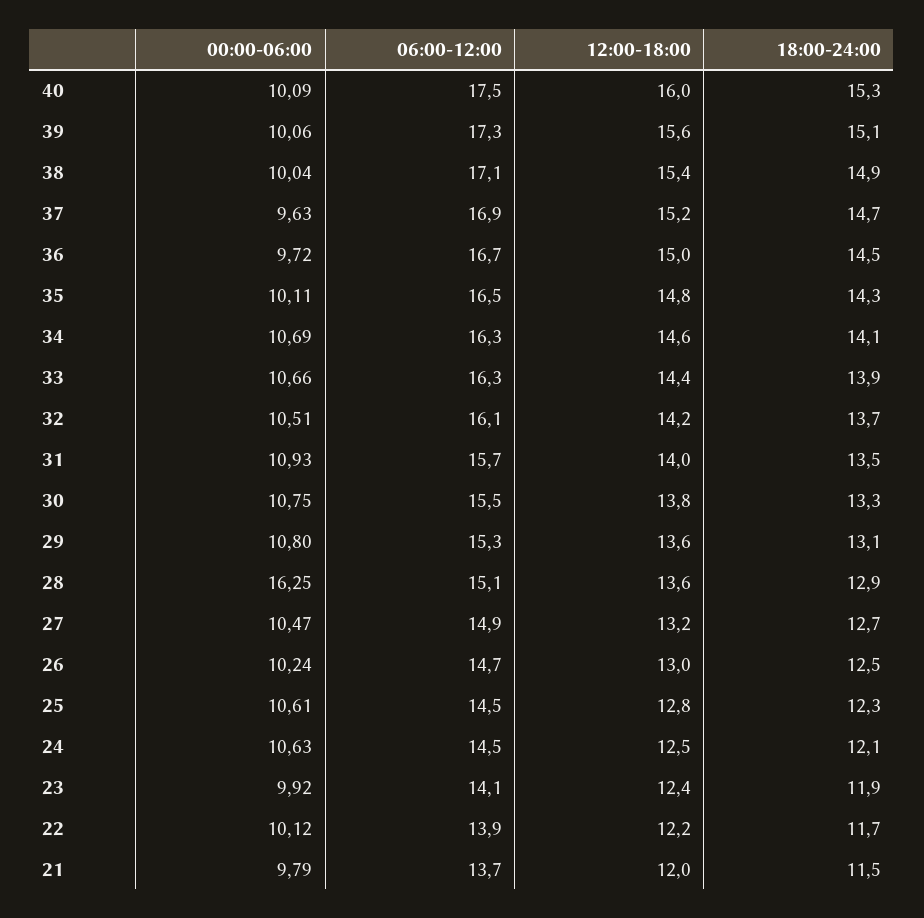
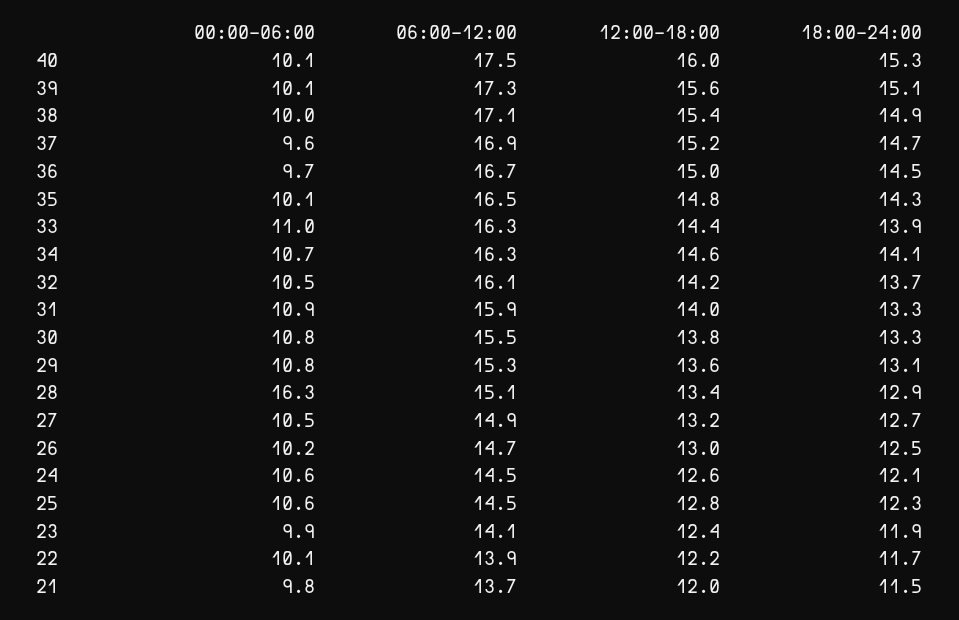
  {
    "00:00-06:00": {
      "40": 10.09,
      "39": 10.06,
      "38": 10.04,
      "37": 9.63,
      "36": 9.72,
      "35": 10.11,
      "34": 10.69,
-     "33": 10.66,
+     "33": 11,
      "32": 10.51,
      "31": 10.93,
      "30": 10.75,
      "29": 10.8,
      "28": 16.25,
      "27": 10.47,
      "26": 10.24,
      "25": 10.61,
      "24": 10.63,
      "23": 9.92,
      "22": 10.12,
      "21": 9.79
    },
    "06:00-12:00": {
      "40": 17.5,
      "39": 17.3,
      "38": 17.1,
      "37": 16.9,
      "36": 16.7,
      "35": 16.5,
      "34": 16.3,
      "33": 16.3,
      "32": 16.1,
-     "31": 15.7,
+     "31": 15.9,
      "30": 15.5,
      "29": 15.3,
      "28": 15.1,
      "27": 14.9,
      "26": 14.7,
      "25": 14.5,
      "24": 14.5,
      "23": 14.1,
      "22": 13.9,
      "21": 13.7
    },
    "12:00-18:00": {
      "40": 16,
      "39": 15.6,
      "38": 15.4,
      "37": 15.2,
      "36": 15,
      "35": 14.8,
      "34": 14.6,
      "33": 14.4,
      "32": 14.2,
      "31": 14,
      "30": 13.8,
      "29": 13.6,
-     "28": 13.6,
+     "28": 13.4,
      "27": 13.2,
      "26": 13,
      "25": 12.8,
-     "24": 12.5,
+     "24": 12.6,
      "23": 12.4,
      "22": 12.2,
      "21": 12
    },
    "18:00-24:00": {
      "40": 15.3,
      "39": 15.1,
      "38": 14.9,
      "37": 14.7,
      "36": 14.5,
      "35": 14.3,
      "34": 14.1,
      "33": 13.9,
      "32": 13.7,
-     "31": 13.5,
+     "31": 13.3,
      "30": 13.3,
      "29": 13.1,
      "28": 12.9,
      "27": 12.7,
      "26": 12.5,
      "25": 12.3,
      "24": 12.1,
      "23": 11.9,
      "22": 11.7,
      "21": 11.5
    }
  }

